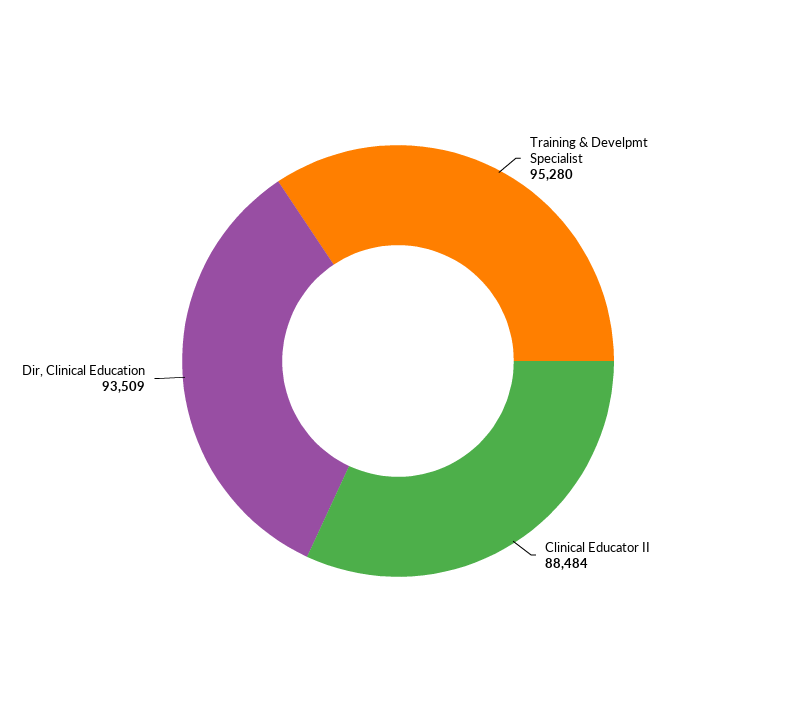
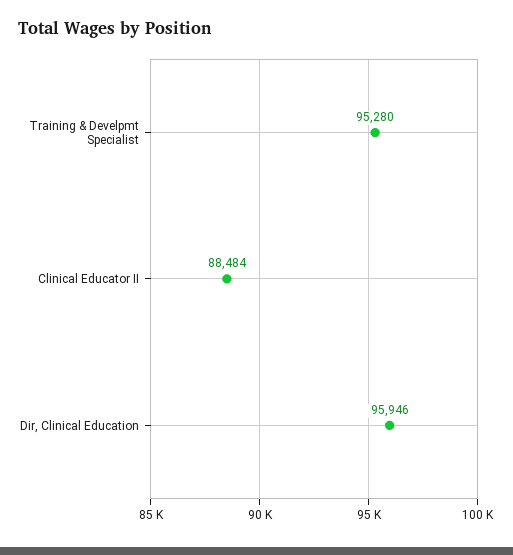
  {
    "Training & Develpmt Specialist": 95280,
    "Clinical Educator II": 88484,
-   "Dir, Clinical Education": 93509
+   "Dir, Clinical Education": 95946
  }

